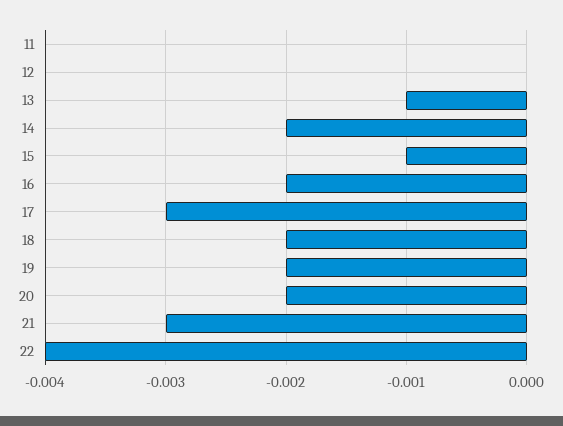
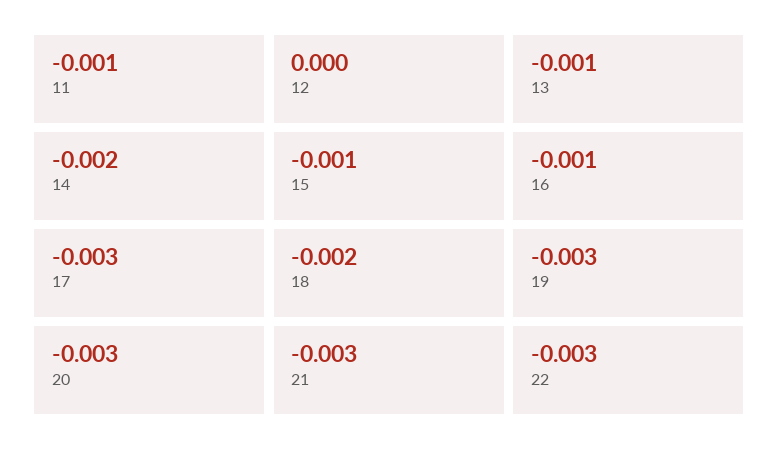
  {
-   "11": 0,
+   "11": -0.001,
    "12": 0,
    "13": -0.001,
    "14": -0.002,
    "15": -0.001,
-   "16": -0.002,
+   "16": -0.001,
    "17": -0.003,
    "18": -0.002,
-   "19": -0.002,
+   "19": -0.003,
-   "20": -0.002,
+   "20": -0.003,
    "21": -0.003,
-   "22": -0.004
+   "22": -0.003
  }

